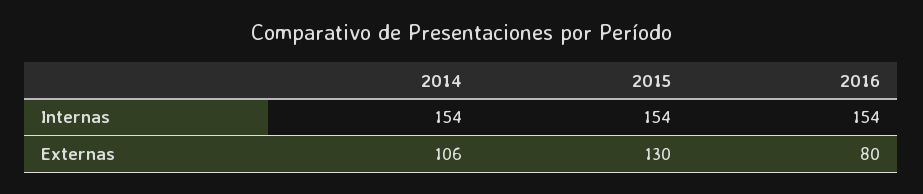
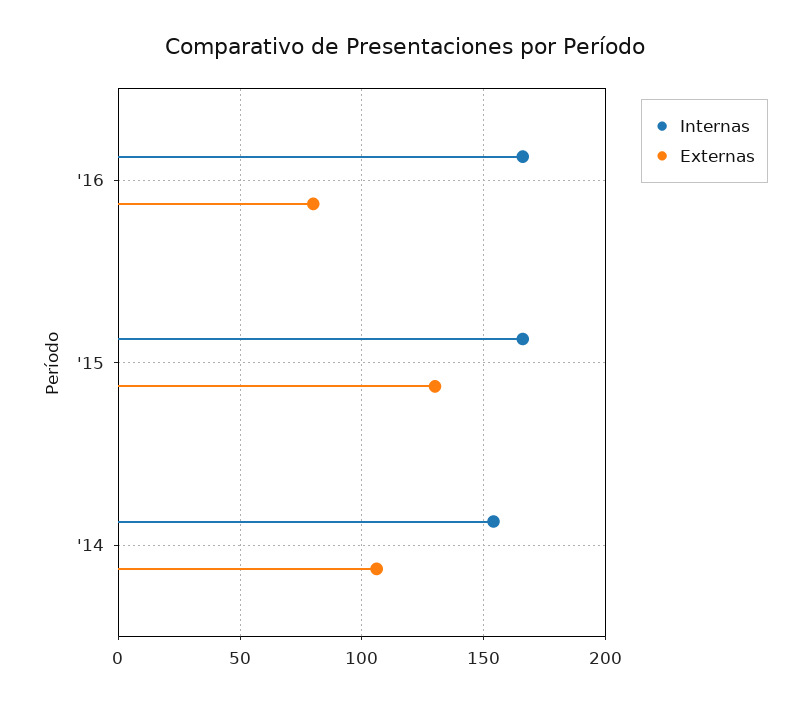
  {
    "Internas": {
      "2014": 154,
-     "2015": 154,
+     "2015": 165,
-     "2016": 154
+     "2016": 165
    },
    "Externas": {
      "2014": 106,
      "2015": 130,
      "2016": 80
    }
  }

